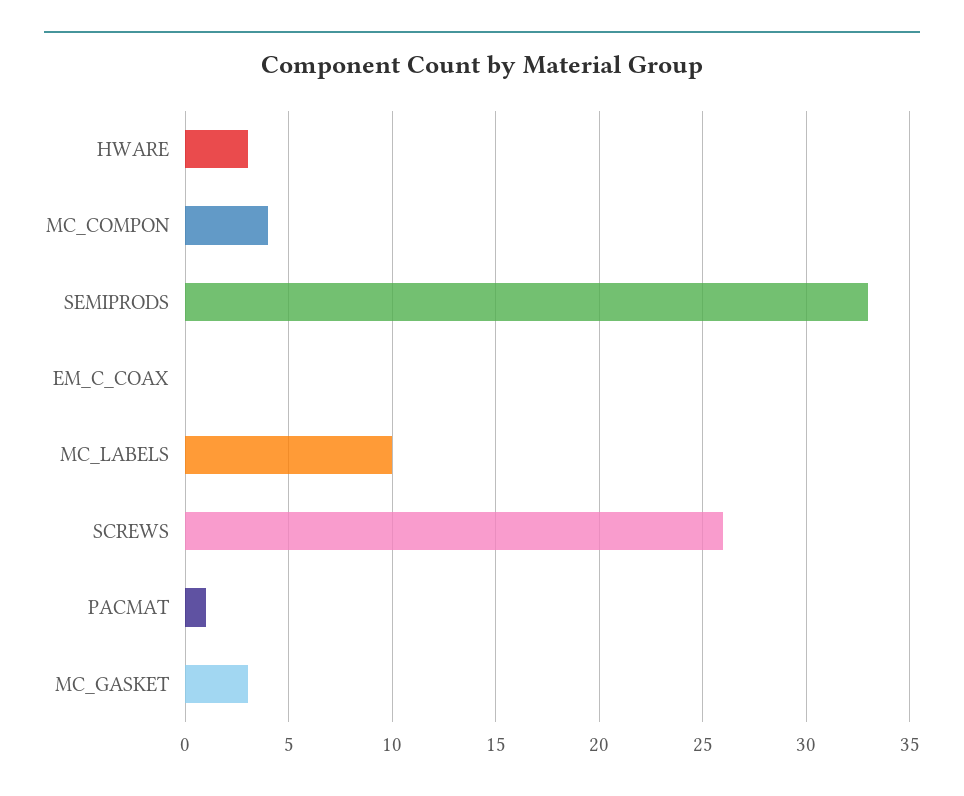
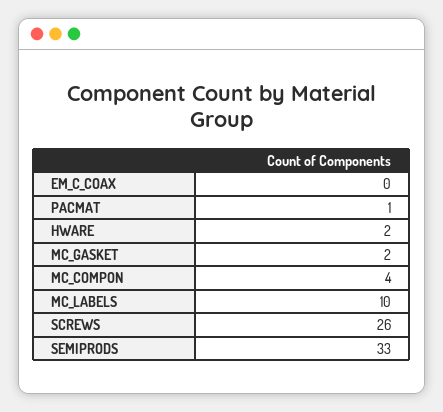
  {
-   "HWARE": 3,
+   "HWARE": 2,
    "MC_COMPON": 4,
    "SEMIPRODS": 33,
    "EM_C_COAX": 0,
    "MC_LABELS": 10,
    "SCREWS": 26,
    "PACMAT": 1,
-   "MC_GASKET": 3
+   "MC_GASKET": 2
  }

